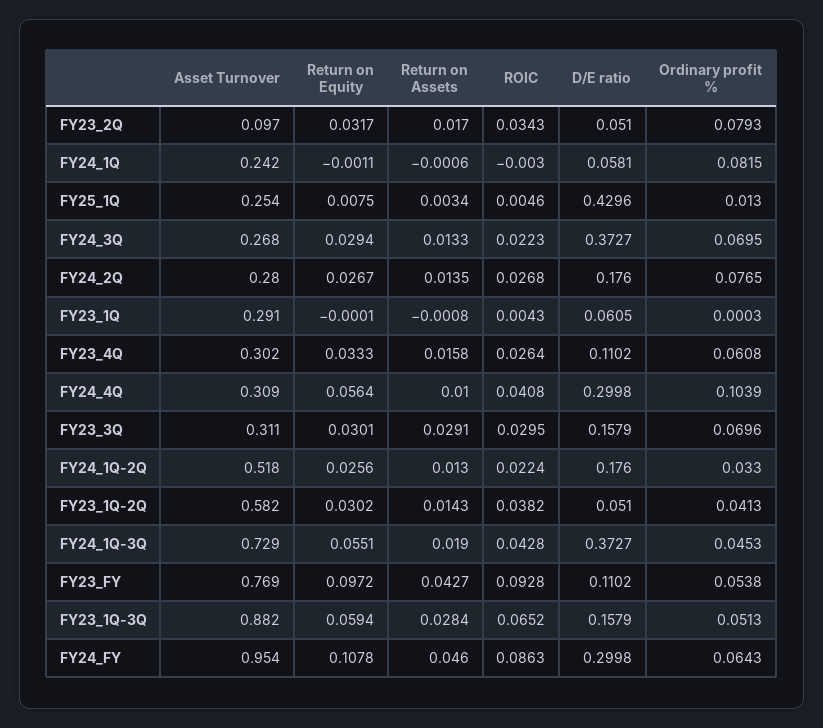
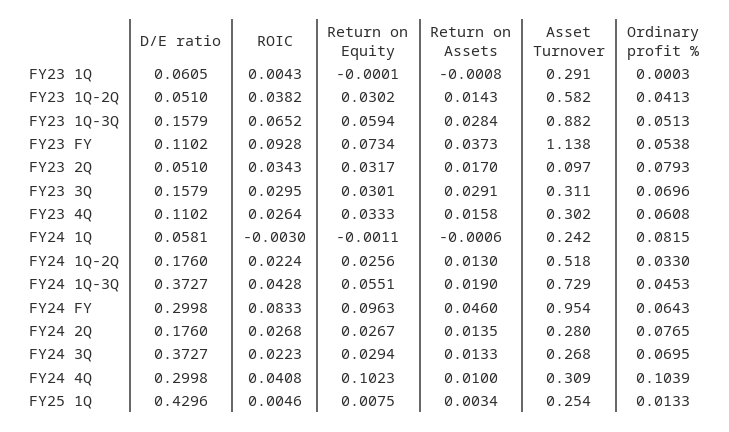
  {
    "Asset Turnover": {
      "FY23_2Q": 0.097,
      "FY24_1Q": 0.242,
      "FY25_1Q": 0.254,
      "FY24_3Q": 0.268,
      "FY24_2Q": 0.28,
      "FY23_1Q": 0.291,
      "FY23_4Q": 0.302,
      "FY24_4Q": 0.309,
      "FY23_3Q": 0.311,
      "FY24_1Q-2Q": 0.518,
      "FY23_1Q-2Q": 0.582,
      "FY24_1Q-3Q": 0.729,
-     "FY23_FY": 0.769,
+     "FY23_FY": 1.138,
      "FY23_1Q-3Q": 0.882,
      "FY24_FY": 0.954
    },
    "Return on Equity": {
      "FY23_2Q": 0.0317,
      "FY24_1Q": -0.0011,
      "FY25_1Q": 0.0075,
      "FY24_3Q": 0.0294,
      "FY24_2Q": 0.0267,
      "FY23_1Q": -0.0001,
      "FY23_4Q": 0.0333,
-     "FY24_4Q": 0.0564,
+     "FY24_4Q": 0.1023,
      "FY23_3Q": 0.0301,
      "FY24_1Q-2Q": 0.0256,
      "FY23_1Q-2Q": 0.0302,
      "FY24_1Q-3Q": 0.0551,
-     "FY23_FY": 0.0972,
+     "FY23_FY": 0.0734,
      "FY23_1Q-3Q": 0.0594,
-     "FY24_FY": 0.1078
+     "FY24_FY": 0.0963
    },
    "Return on Assets": {
      "FY23_2Q": 0.017,
      "FY24_1Q": -0.0006,
      "FY25_1Q": 0.0034,
      "FY24_3Q": 0.0133,
      "FY24_2Q": 0.0135,
      "FY23_1Q": -0.0008,
      "FY23_4Q": 0.0158,
      "FY24_4Q": 0.01,
      "FY23_3Q": 0.0291,
      "FY24_1Q-2Q": 0.013,
      "FY23_1Q-2Q": 0.0143,
      "FY24_1Q-3Q": 0.019,
-     "FY23_FY": 0.0427,
+     "FY23_FY": 0.0373,
      "FY23_1Q-3Q": 0.0284,
      "FY24_FY": 0.046
    },
    "ROIC": {
      "FY23_2Q": 0.0343,
      "FY24_1Q": -0.003,
      "FY25_1Q": 0.0046,
      "FY24_3Q": 0.0223,
      "FY24_2Q": 0.0268,
      "FY23_1Q": 0.0043,
      "FY23_4Q": 0.0264,
      "FY24_4Q": 0.0408,
      "FY23_3Q": 0.0295,
      "FY24_1Q-2Q": 0.0224,
      "FY23_1Q-2Q": 0.0382,
      "FY24_1Q-3Q": 0.0428,
      "FY23_FY": 0.0928,
      "FY23_1Q-3Q": 0.0652,
-     "FY24_FY": 0.0863
+     "FY24_FY": 0.0833
    },
    "D/E ratio": {
      "FY23_2Q": 0.051,
      "FY24_1Q": 0.0581,
      "FY25_1Q": 0.4296,
      "FY24_3Q": 0.3727,
      "FY24_2Q": 0.176,
      "FY23_1Q": 0.0605,
      "FY23_4Q": 0.1102,
      "FY24_4Q": 0.2998,
      "FY23_3Q": 0.1579,
      "FY24_1Q-2Q": 0.176,
      "FY23_1Q-2Q": 0.051,
      "FY24_1Q-3Q": 0.3727,
      "FY23_FY": 0.1102,
      "FY23_1Q-3Q": 0.1579,
      "FY24_FY": 0.2998
    },
    "Ordinary profit %": {
      "FY23_2Q": 0.0793,
      "FY24_1Q": 0.0815,
-     "FY25_1Q": 0.013,
+     "FY25_1Q": 0.0133,
      "FY24_3Q": 0.0695,
      "FY24_2Q": 0.0765,
      "FY23_1Q": 0.0003,
      "FY23_4Q": 0.0608,
      "FY24_4Q": 0.1039,
      "FY23_3Q": 0.0696,
      "FY24_1Q-2Q": 0.033,
      "FY23_1Q-2Q": 0.0413,
      "FY24_1Q-3Q": 0.0453,
      "FY23_FY": 0.0538,
      "FY23_1Q-3Q": 0.0513,
      "FY24_FY": 0.0643
    }
  }

